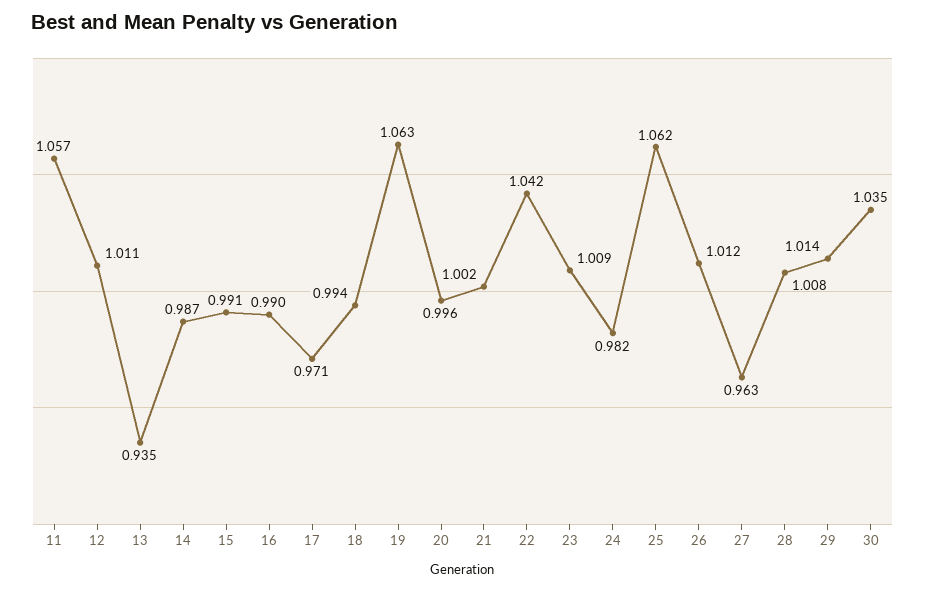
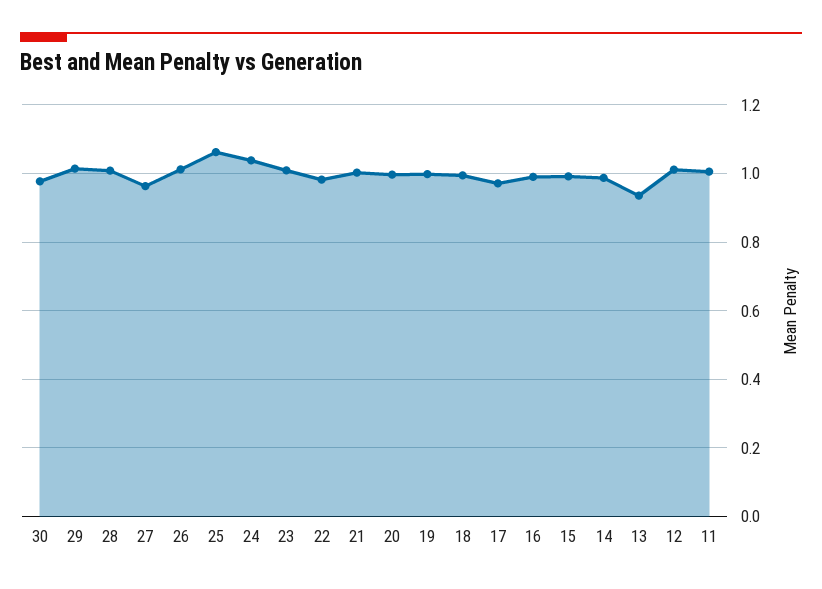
  {
-   "11": 1.057,
+   "11": 1,
    "12": 1.011,
    "13": 0.935,
    "14": 0.987,
    "15": 0.991,
    "16": 0.99,
    "17": 0.971,
    "18": 0.994,
-   "19": 1.063,
+   "19": 1,
    "20": 0.996,
    "21": 1.002,
-   "22": 1.042,
+   "22": 0.98,
    "23": 1.009,
-   "24": 0.982,
+   "24": 1.04,
    "25": 1.062,
    "26": 1.012,
    "27": 0.963,
    "28": 1.008,
    "29": 1.014,
-   "30": 1.035
+   "30": 0.98
  }

